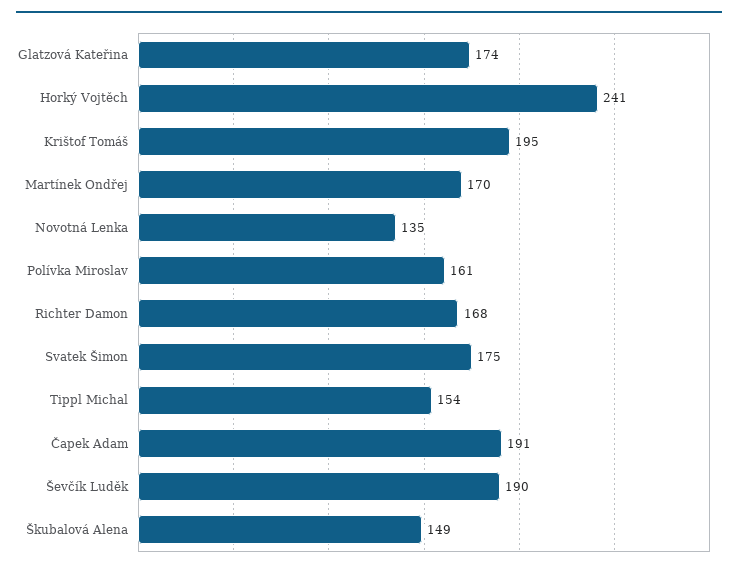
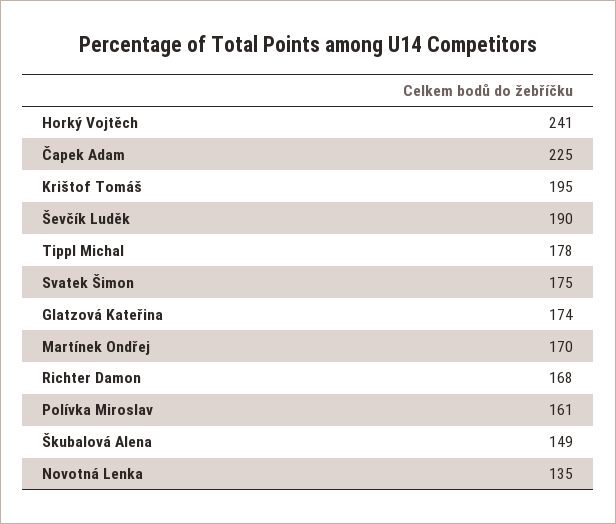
  {
    "Glatzová Kateřina": 174,
    "Horký Vojtěch": 241,
    "Krištof Tomáš": 195,
    "Martínek Ondřej": 170,
    "Novotná Lenka": 135,
    "Polívka Miroslav": 161,
    "Richter Damon": 168,
    "Svatek Šimon": 175,
-   "Tippl Michal": 154,
+   "Tippl Michal": 178,
-   "Čapek Adam": 191,
+   "Čapek Adam": 225,
    "Ševčík Luděk": 190,
    "Škubalová Alena": 149
  }

